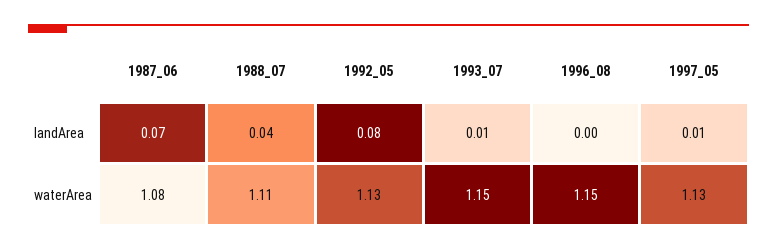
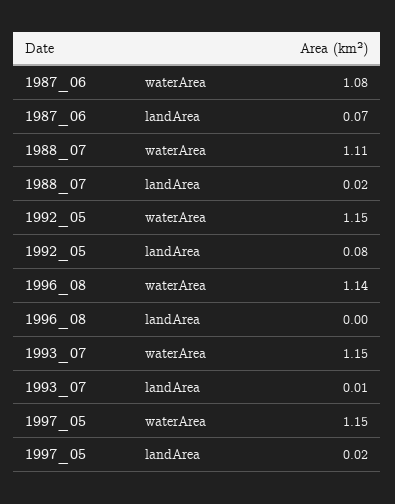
  {
    "1987_06": {
      "landArea": 0.07,
      "waterArea": 1.08
    },
    "1988_07": {
-     "landArea": 0.04,
+     "landArea": 0.02,
      "waterArea": 1.11
    },
    "1992_05": {
      "landArea": 0.08,
-     "waterArea": 1.13
+     "waterArea": 1.15
    },
    "1993_07": {
      "landArea": 0.01,
      "waterArea": 1.15
    },
    "1996_08": {
      "landArea": 0,
-     "waterArea": 1.15
+     "waterArea": 1.14
    },
    "1997_05": {
-     "landArea": 0.01,
+     "landArea": 0.02,
-     "waterArea": 1.13
+     "waterArea": 1.15
    }
  }

